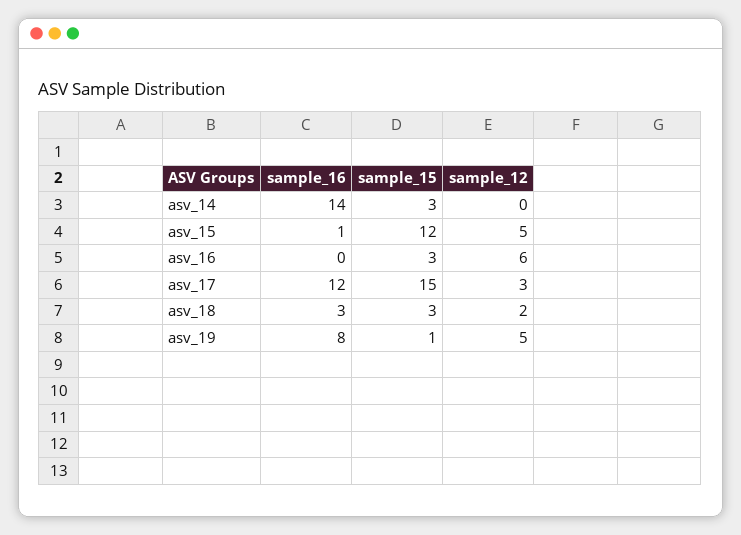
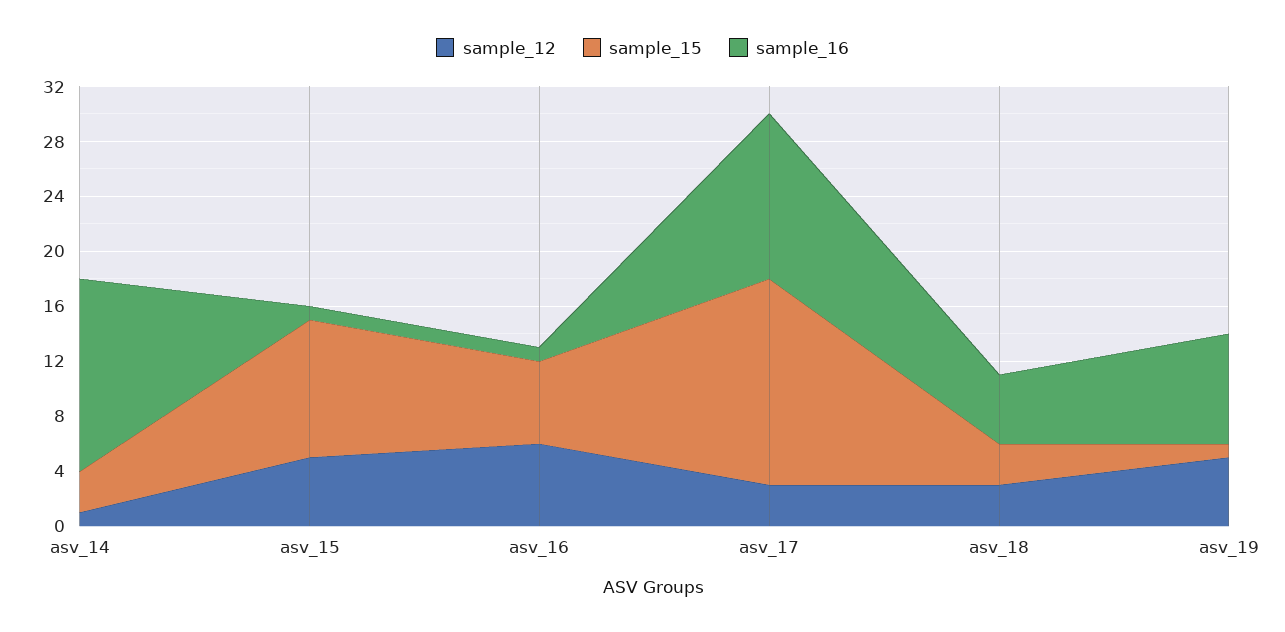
  {
    "sample_16": {
      "asv_14": 14,
      "asv_15": 1,
-     "asv_16": 0,
+     "asv_16": 1,
      "asv_17": 12,
-     "asv_18": 3,
+     "asv_18": 5,
      "asv_19": 8
    },
    "sample_15": {
      "asv_14": 3,
-     "asv_15": 12,
+     "asv_15": 10,
-     "asv_16": 3,
+     "asv_16": 6,
      "asv_17": 15,
      "asv_18": 3,
      "asv_19": 1
    },
    "sample_12": {
-     "asv_14": 0,
+     "asv_14": 1,
      "asv_15": 5,
      "asv_16": 6,
      "asv_17": 3,
-     "asv_18": 2,
+     "asv_18": 3,
      "asv_19": 5
    }
  }

